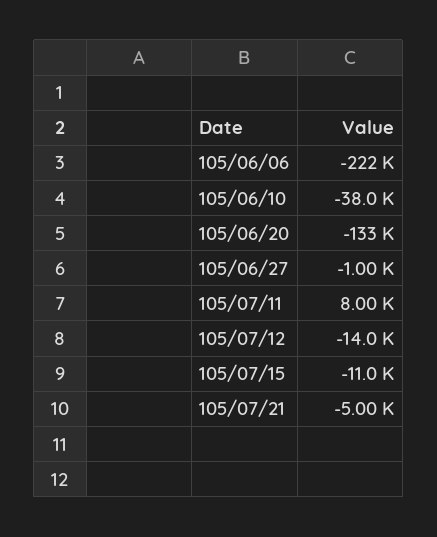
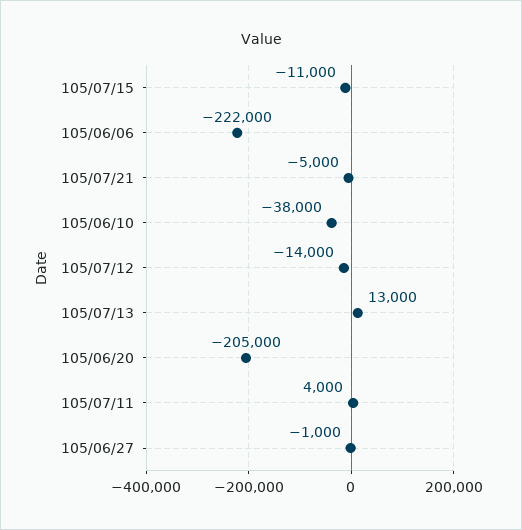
  {
    "105/06/06": -222000,
    "105/06/10": -38000,
-   "105/06/20": -133000,
+   "105/06/20": -205000,
    "105/06/27": -1000,
-   "105/07/11": 8000,
+   "105/07/11": 4000,
    "105/07/12": -14000,
    "105/07/15": -11000,
-   "105/07/21": -5000
+   "105/07/21": -5000,
+   "105/07/13": 13000
  }

